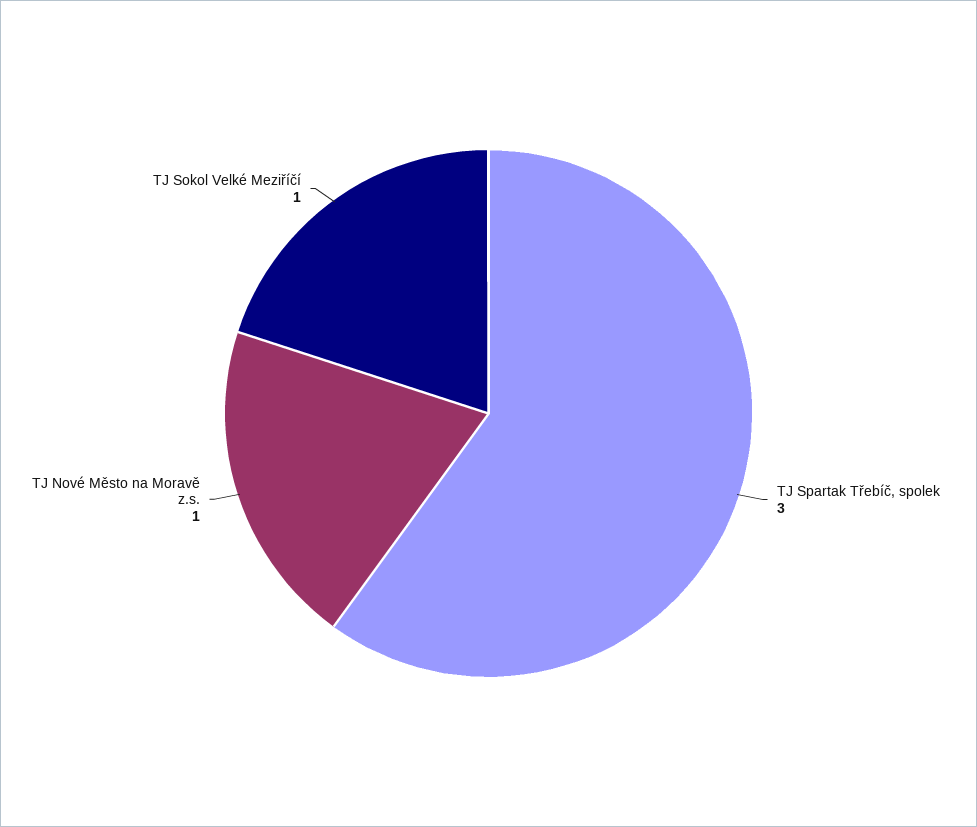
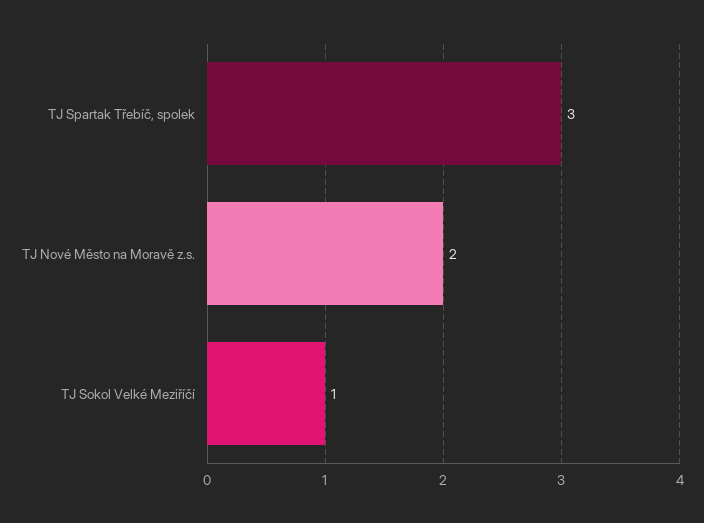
  {
    "TJ Spartak Třebíč, spolek": 3,
-   "TJ Nové Město na Moravě z.s.": 1,
+   "TJ Nové Město na Moravě z.s.": 2,
    "TJ Sokol Velké Meziříčí": 1
  }

